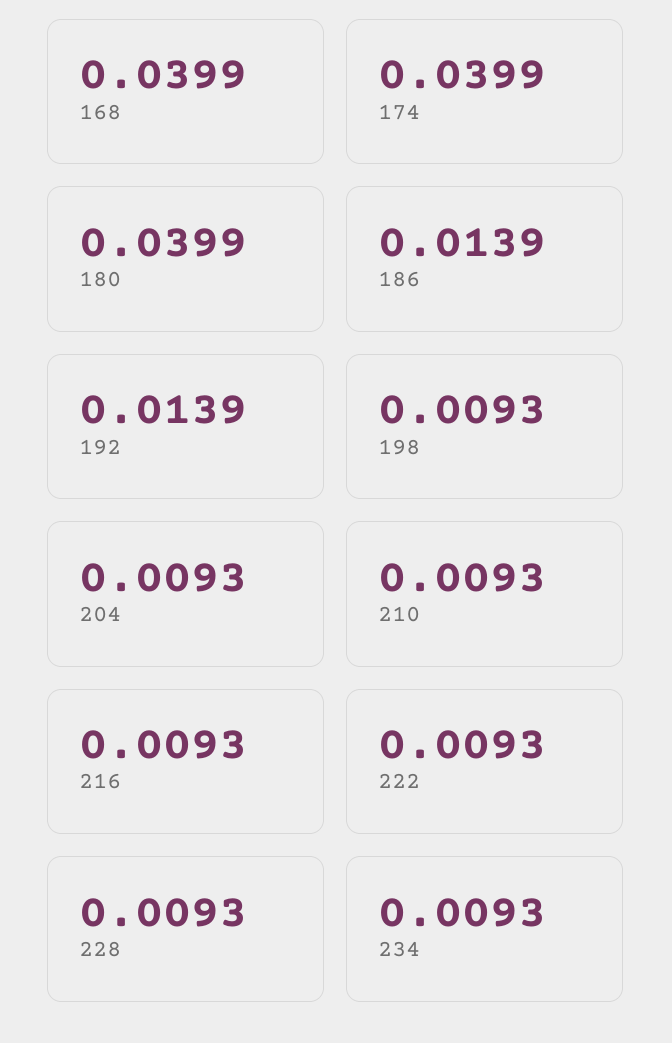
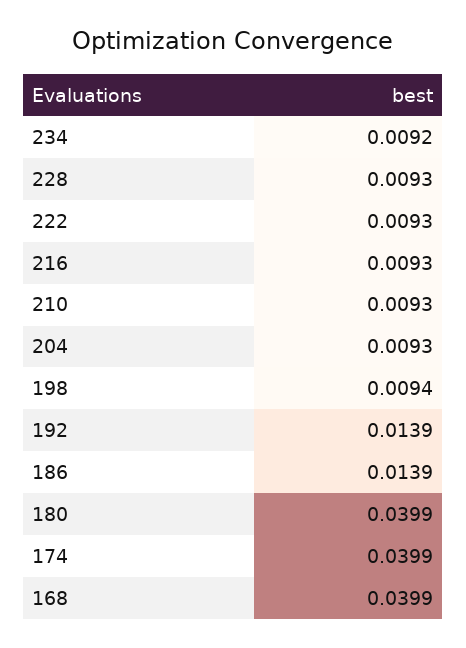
  {
    "168": 0.0399,
    "174": 0.0399,
    "180": 0.0399,
    "186": 0.0139,
    "192": 0.0139,
-   "198": 0.0093,
+   "198": 0.0094,
    "204": 0.0093,
    "210": 0.0093,
    "216": 0.0093,
    "222": 0.0093,
    "228": 0.0093,
-   "234": 0.0093
+   "234": 0.0092
  }

